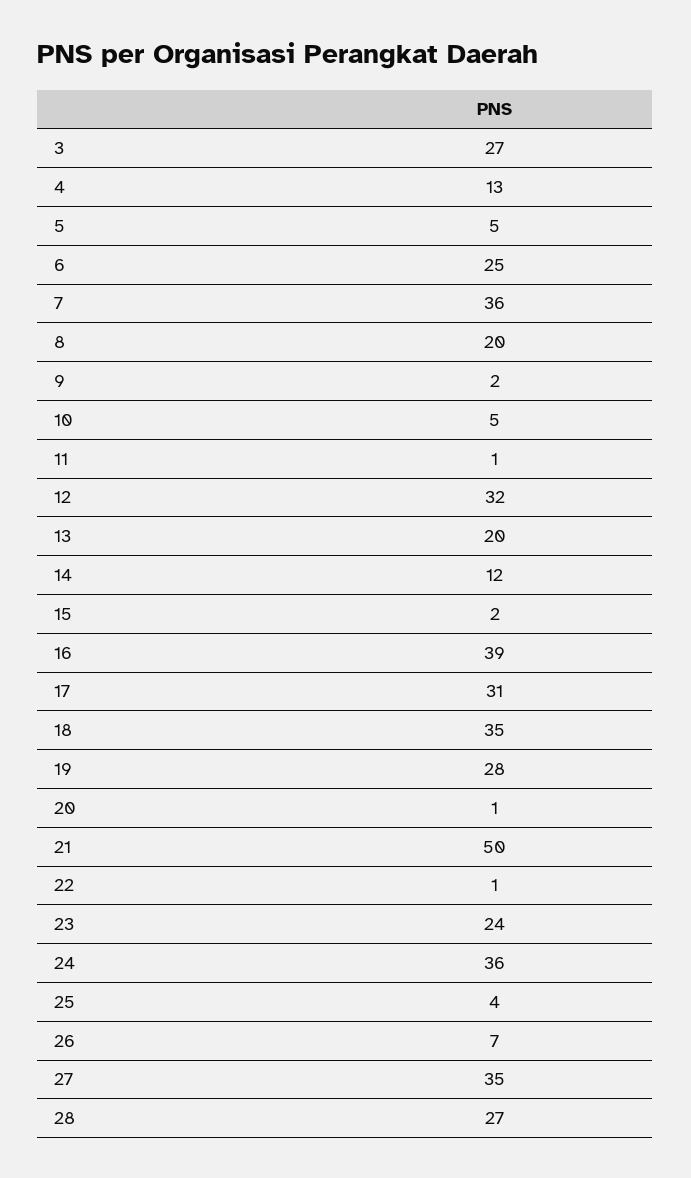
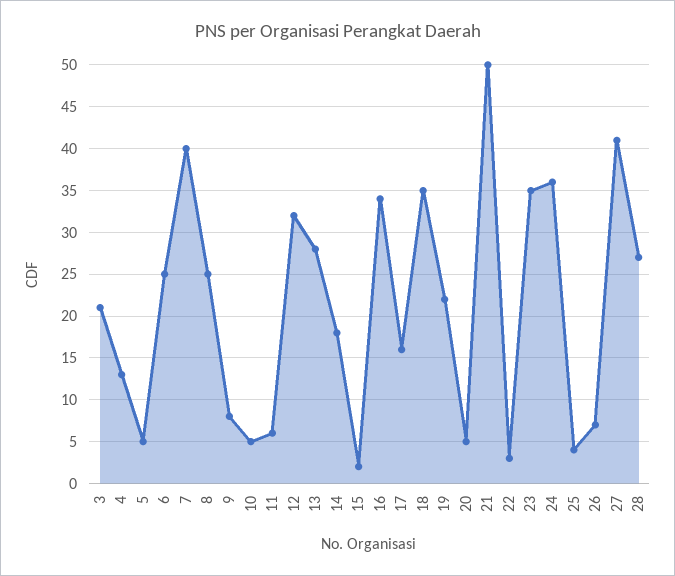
  {
-   "3": 27,
+   "3": 21,
    "4": 13,
    "5": 5,
    "6": 25,
-   "7": 36,
+   "7": 40,
-   "8": 20,
+   "8": 25,
-   "9": 2,
+   "9": 8,
    "10": 5,
-   "11": 1,
+   "11": 6,
    "12": 32,
-   "13": 20,
+   "13": 28,
-   "14": 12,
+   "14": 18,
    "15": 2,
-   "16": 39,
+   "16": 34,
-   "17": 31,
+   "17": 16,
    "18": 35,
-   "19": 28,
+   "19": 22,
-   "20": 1,
+   "20": 5,
    "21": 50,
-   "22": 1,
+   "22": 3,
-   "23": 24,
+   "23": 35,
    "24": 36,
    "25": 4,
    "26": 7,
-   "27": 35,
+   "27": 41,
    "28": 27
  }

